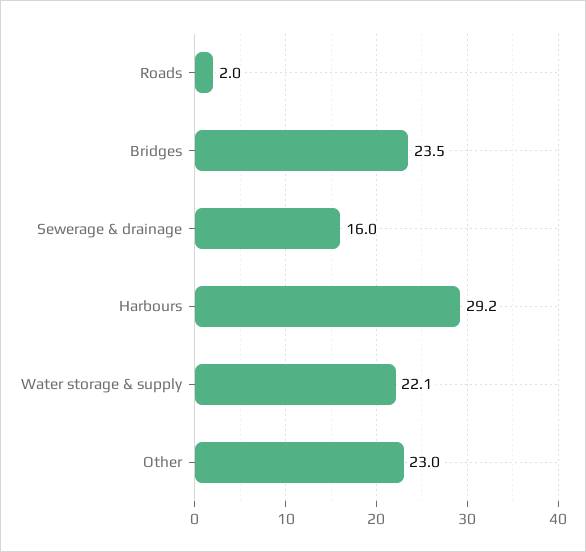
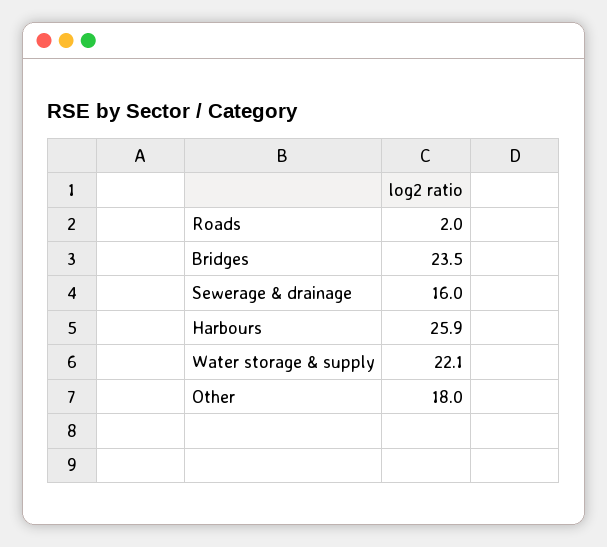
  {
    "Roads": 2,
    "Bridges": 23.5,
    "Sewerage & drainage": 16,
-   "Harbours": 29.2,
+   "Harbours": 25.9,
    "Water storage & supply": 22.1,
-   "Other": 23
+   "Other": 18
  }

